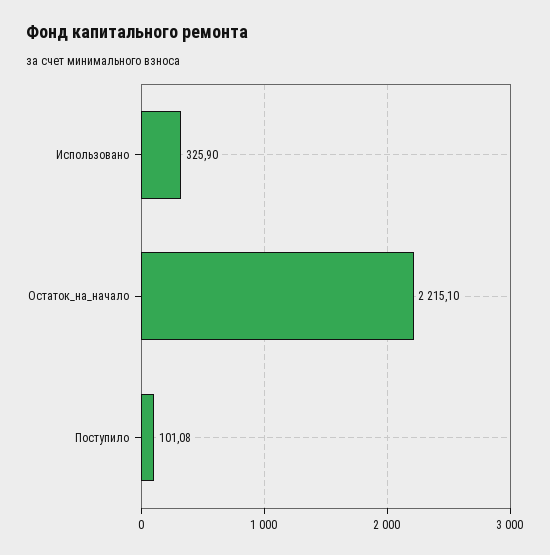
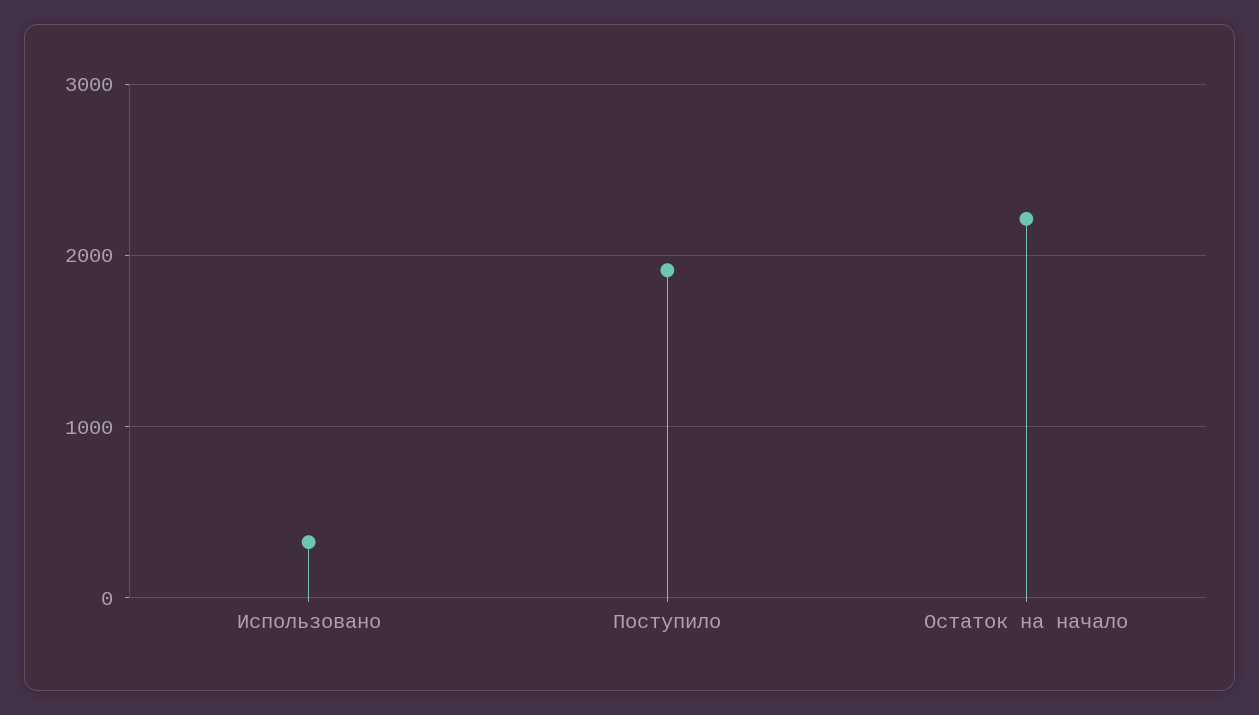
  {
    "Использовано": 325.9,
    "Остаток_на_начало": 2215.1,
-   "Поступило": 101.08
+   "Поступило": 1900
  }

